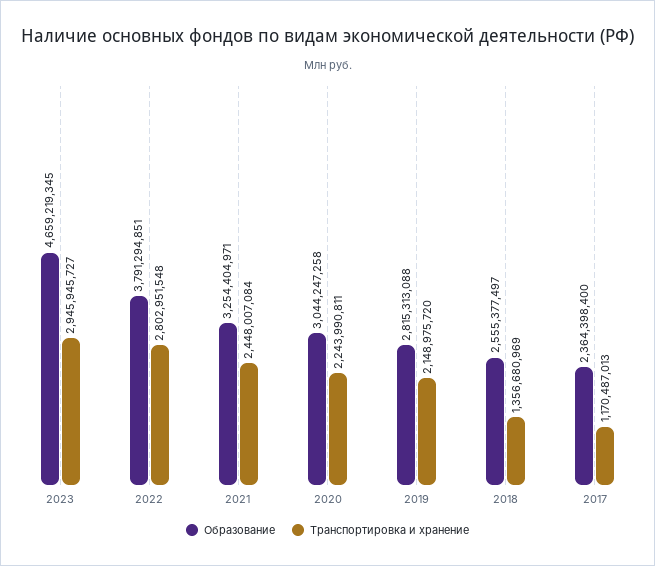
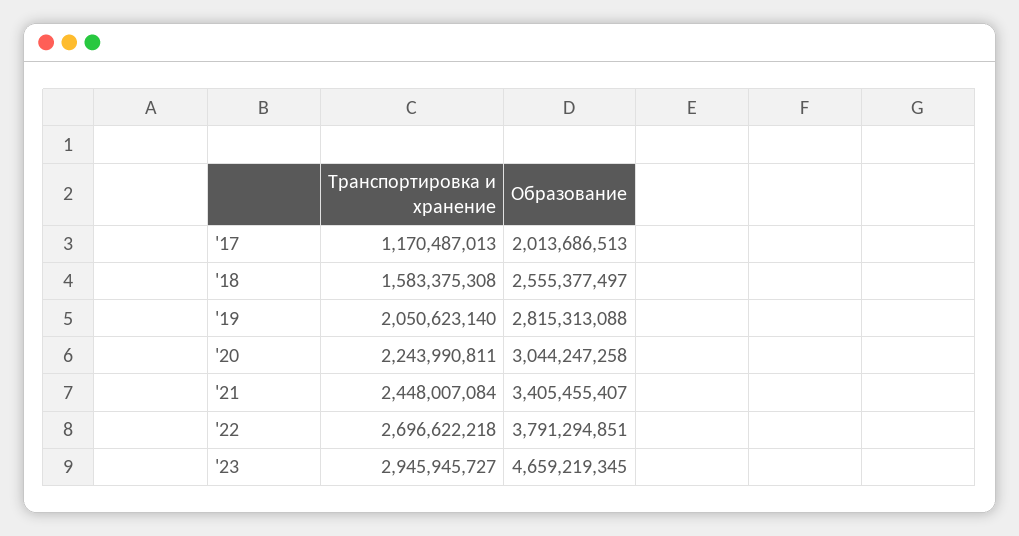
  {
    "Образование": {
      "2023": 4659219345,
      "2022": 3791294851,
-     "2021": 3254404971,
+     "2021": 3405455407,
      "2020": 3044247258,
      "2019": 2815313088,
      "2018": 2555377497,
-     "2017": 2364398400
+     "2017": 2013686513
    },
    "Транспортировка и хранение": {
      "2023": 2945945727,
-     "2022": 2802951548,
+     "2022": 2696622218,
      "2021": 2448007084,
      "2020": 2243990811,
-     "2019": 2148975720,
+     "2019": 2050623140,
-     "2018": 1356680969,
+     "2018": 1583375308,
      "2017": 1170487013
    }
  }

